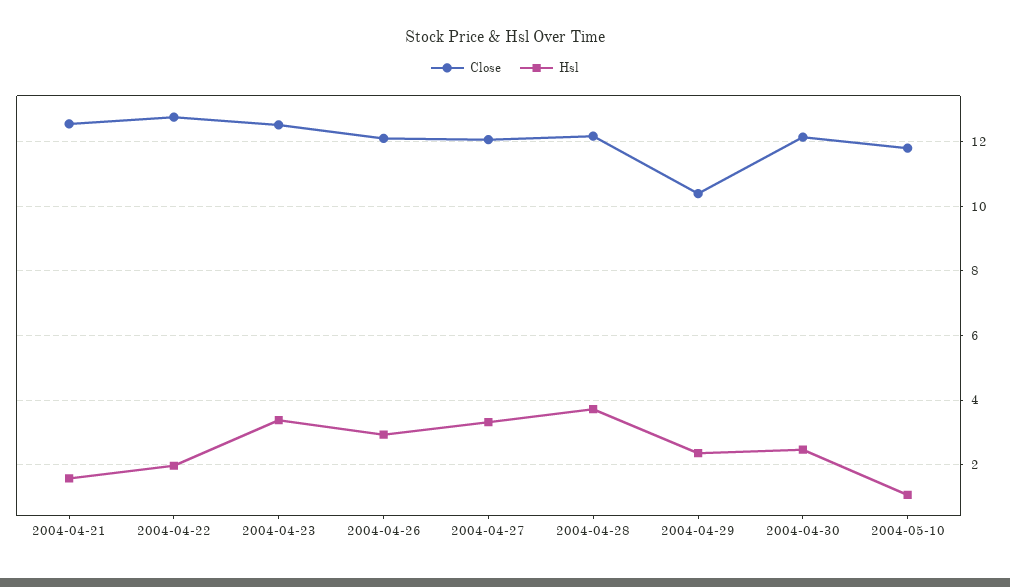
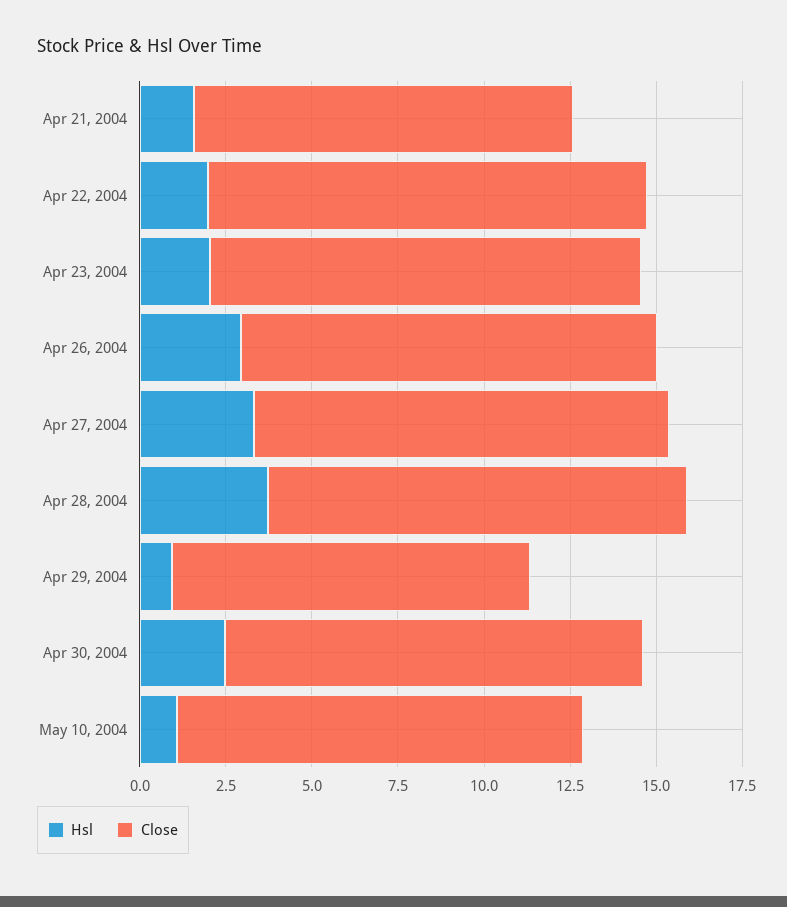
  {
    "Close": {
-     "2004-04-21": 12.6,
+     "2004-04-21": 11,
      "2004-04-22": 12.8,
      "2004-04-23": 12.6,
      "2004-04-26": 12.2,
      "2004-04-27": 12,
      "2004-04-28": 12.2,
      "2004-04-29": 10.4,
      "2004-04-30": 12.2,
      "2004-05-10": 11.8
    },
    "Hsl": {
      "2004-04-21": 1.6,
      "2004-04-22": 2,
-     "2004-04-23": 3.4,
+     "2004-04-23": 2,
      "2004-04-26": 3,
      "2004-04-27": 3.4,
      "2004-04-28": 3.8,
-     "2004-04-29": 2.4,
+     "2004-04-29": 1,
      "2004-04-30": 2.4,
      "2004-05-10": 1
    }
  }

